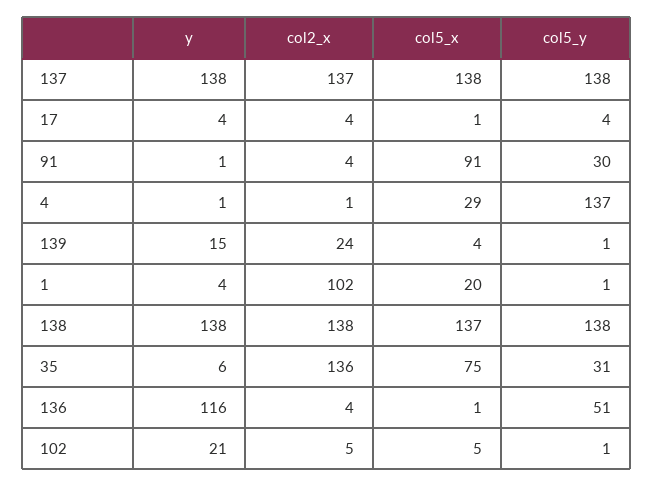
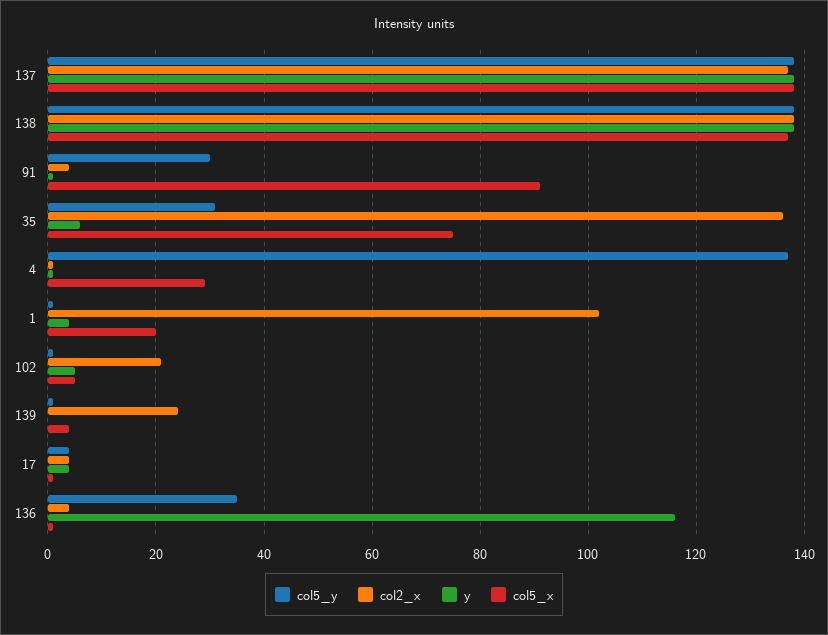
  {
    "y": {
      "137": 138,
      "17": 4,
      "91": 1,
      "4": 1,
-     "139": 15,
+     "139": 0,
      "1": 4,
      "138": 138,
      "35": 6,
      "136": 116,
-     "102": 21
+     "102": 5
    },
    "col2_x": {
      "137": 137,
      "17": 4,
      "91": 4,
      "4": 1,
      "139": 24,
      "1": 102,
      "138": 138,
      "35": 136,
      "136": 4,
-     "102": 5
+     "102": 20
    },
    "col5_x": {
      "137": 138,
      "17": 1,
      "91": 91,
      "4": 29,
      "139": 4,
      "1": 20,
      "138": 137,
      "35": 75,
      "136": 1,
      "102": 5
    },
    "col5_y": {
      "137": 138,
      "17": 4,
      "91": 30,
      "4": 137,
      "139": 1,
      "1": 1,
      "138": 138,
      "35": 31,
-     "136": 51,
+     "136": 35,
      "102": 1
    }
  }

